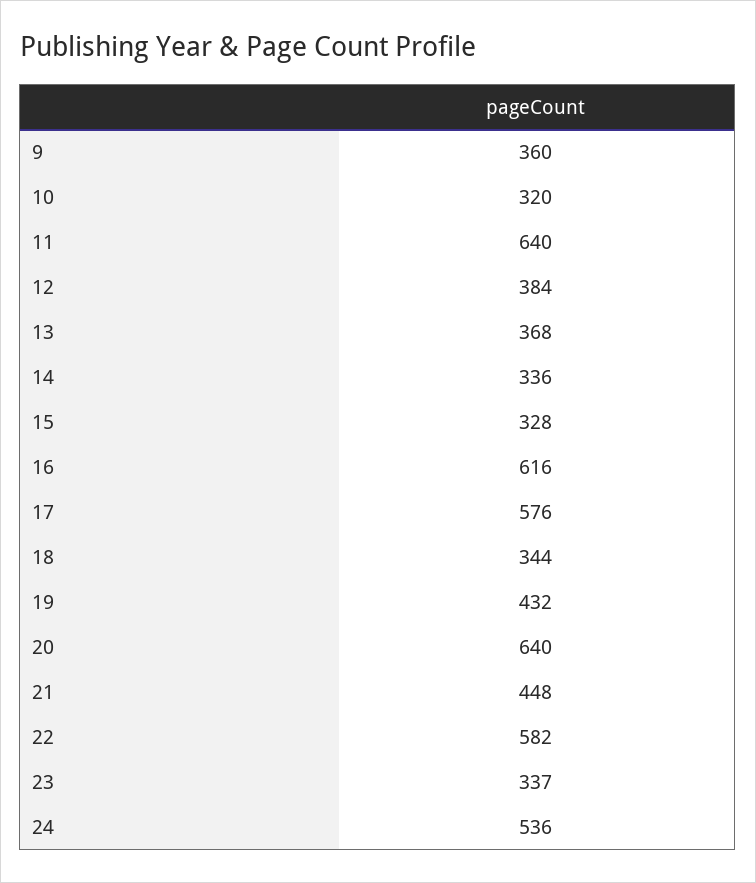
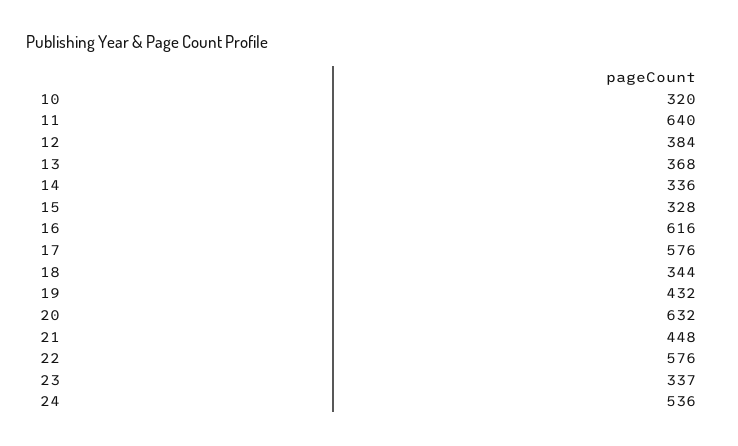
  {
-   "9": 360,
    "10": 320,
    "11": 640,
    "12": 384,
    "13": 368,
    "14": 336,
    "15": 328,
    "16": 616,
    "17": 576,
    "18": 344,
    "19": 432,
-   "20": 640,
+   "20": 632,
    "21": 448,
-   "22": 582,
+   "22": 576,
    "23": 337,
    "24": 536
  }

